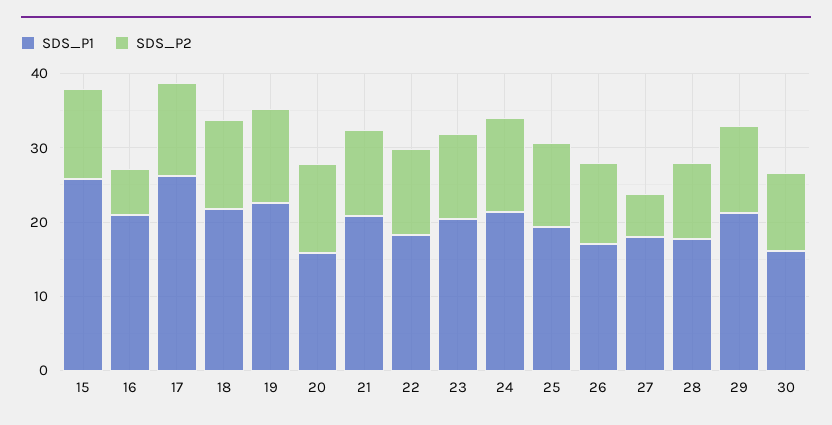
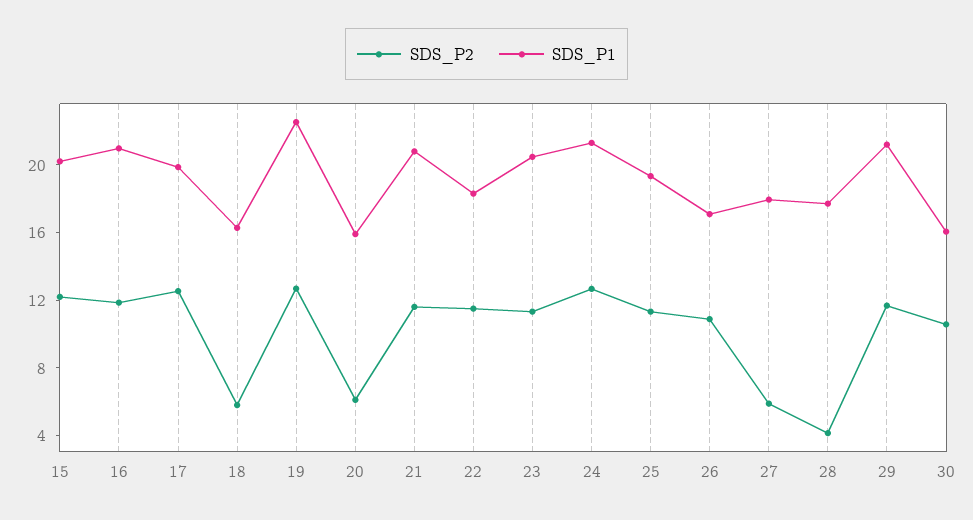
  {
    "SDS_P1": {
-     "15": 26,
+     "15": 20,
      "16": 21,
-     "17": 26,
+     "17": 20,
-     "18": 22,
+     "18": 16,
      "19": 23,
      "20": 16,
      "21": 21,
      "22": 18,
      "23": 20,
      "24": 21,
      "25": 19,
      "26": 17,
      "27": 18,
      "28": 18,
      "29": 21,
      "30": 16
    },
    "SDS_P2": {
      "15": 12,
-     "16": 6,
+     "16": 12,
      "17": 13,
-     "18": 12,
+     "18": 6,
      "19": 13,
-     "20": 12,
+     "20": 6,
      "21": 12,
      "22": 12,
      "23": 11,
      "24": 13,
      "25": 11,
      "26": 11,
      "27": 6,
-     "28": 10,
+     "28": 4,
      "29": 12,
      "30": 11
    }
  }

